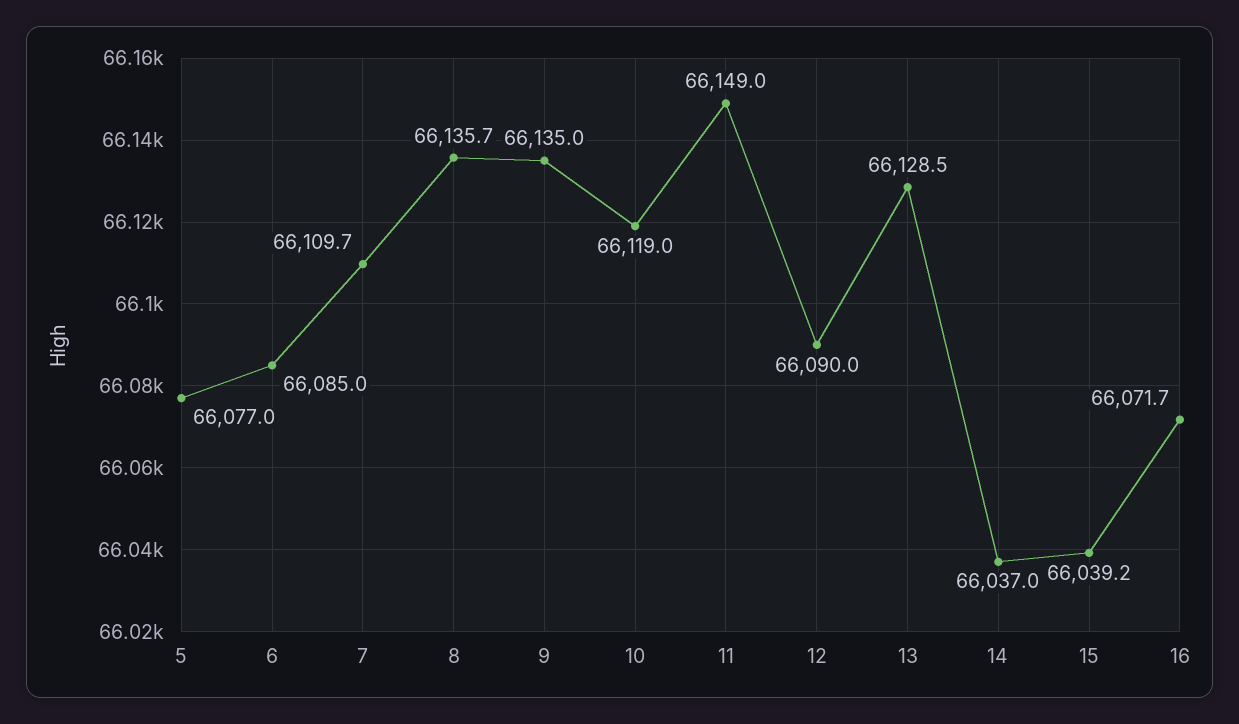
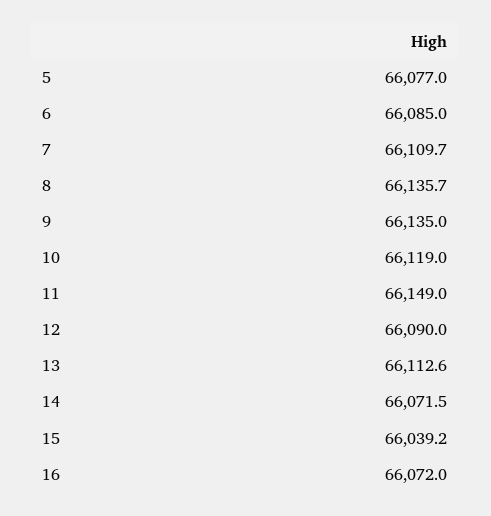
  {
    "5": 66077,
    "6": 66085,
    "7": 66109.7,
    "8": 66135.7,
    "9": 66135,
    "10": 66119,
    "11": 66149,
    "12": 66090,
-   "13": 66128.5,
+   "13": 66112.6,
-   "14": 66037,
+   "14": 66071.5,
    "15": 66039.2,
-   "16": 66071.7
+   "16": 66072
  }

